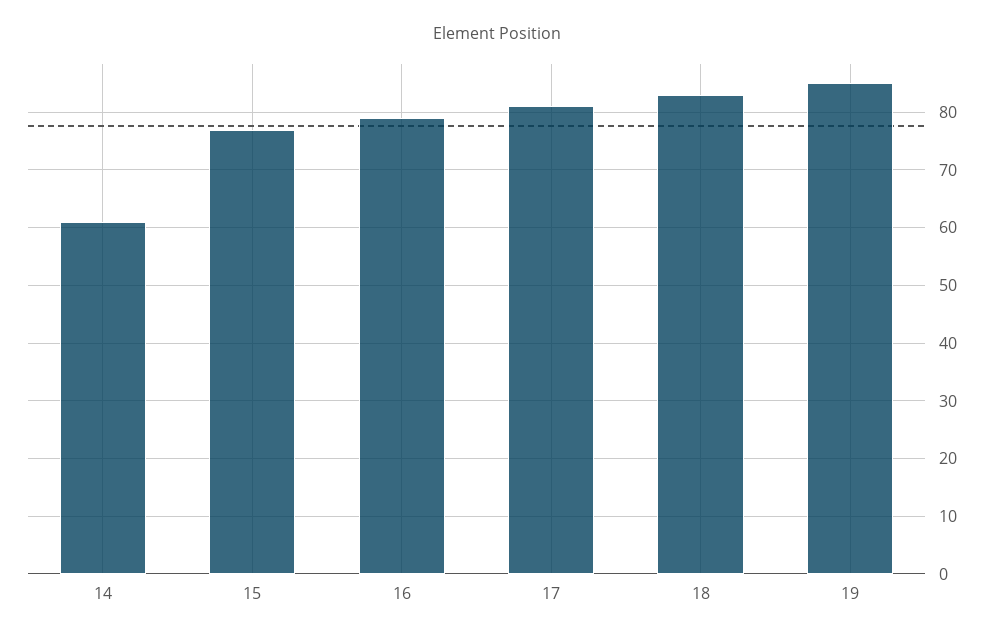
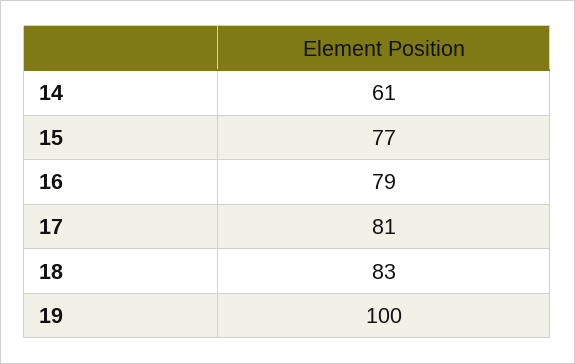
  {
    "14": 61,
    "15": 77,
    "16": 79,
    "17": 81,
    "18": 83,
-   "19": 85
+   "19": 100
  }

